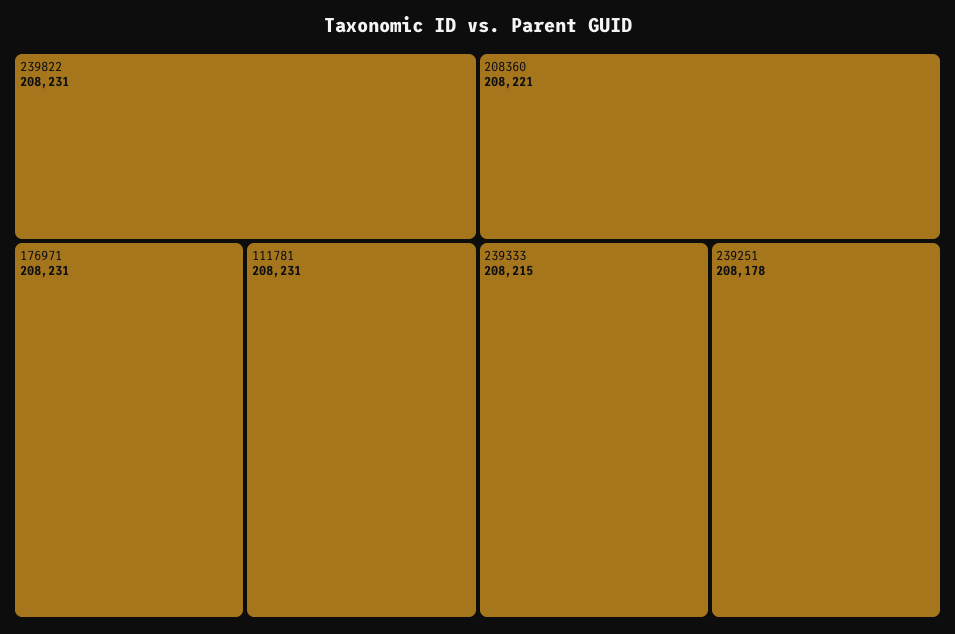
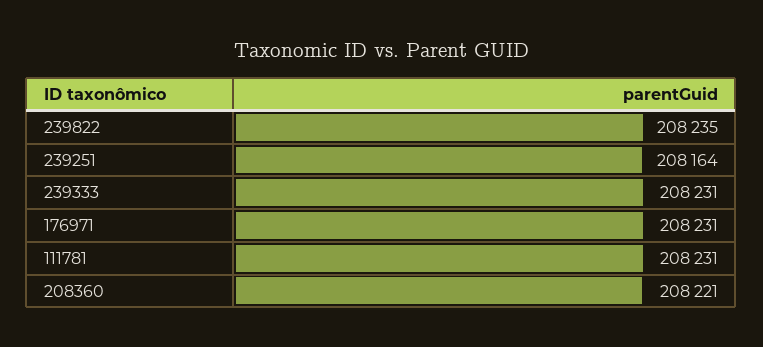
  {
-   "239822": 208231,
+   "239822": 208235,
    "176971": 208231,
    "111781": 208231,
    "208360": 208221,
-   "239333": 208215,
+   "239333": 208231,
-   "239251": 208178
+   "239251": 208164
  }

